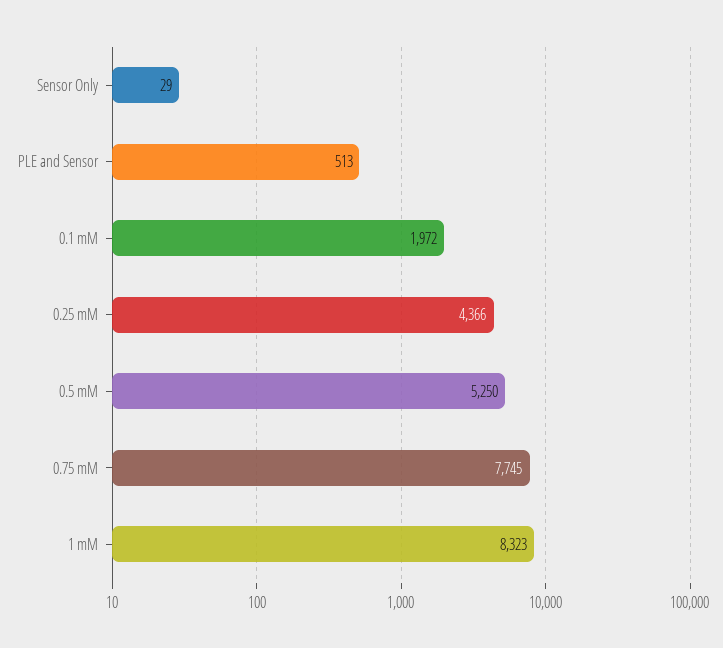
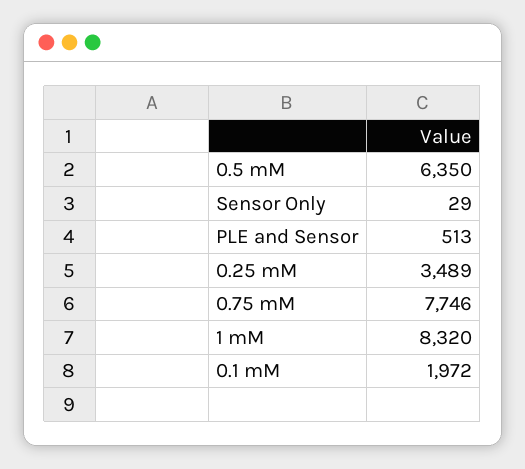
  {
    "Sensor Only": 29,
    "PLE and Sensor": 513,
    "0.1 mM": 1972,
-   "0.25 mM": 4366,
+   "0.25 mM": 3489,
-   "0.5 mM": 5250,
+   "0.5 mM": 6350,
-   "0.75 mM": 7745,
+   "0.75 mM": 7746,
-   "1 mM": 8323
+   "1 mM": 8320
  }

